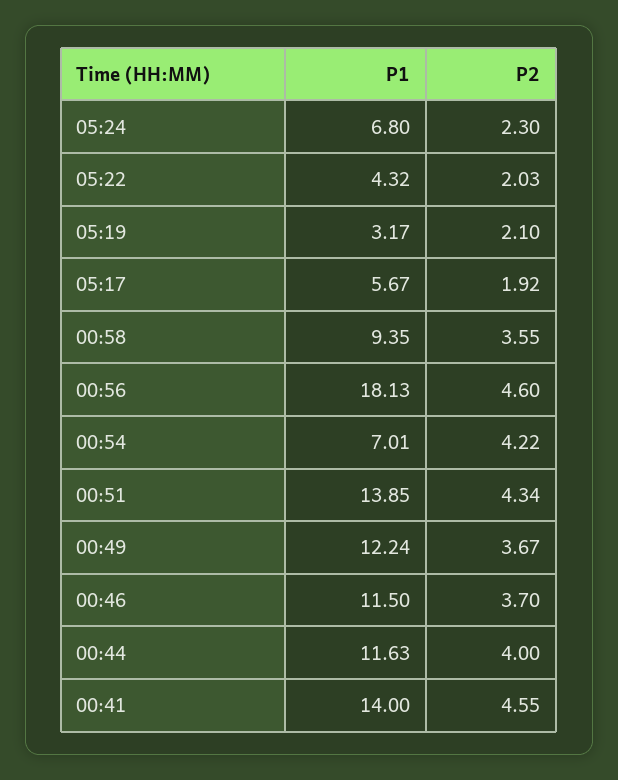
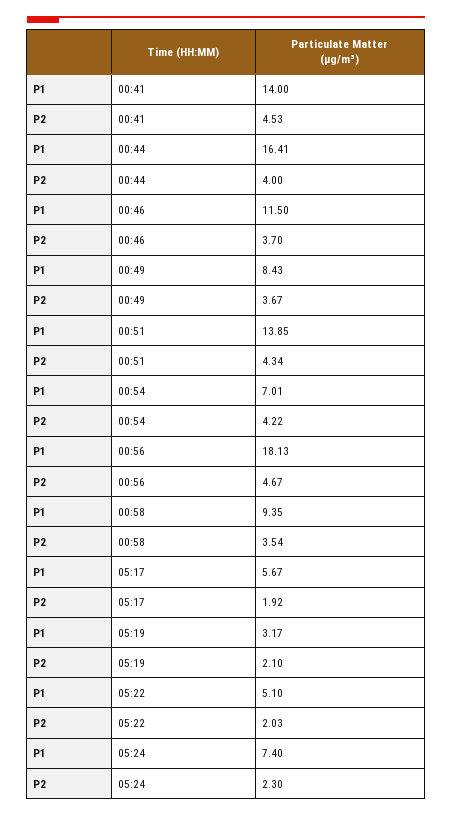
  {
    "P1": {
-     "05:24": 6.8,
+     "05:24": 7.4,
-     "05:22": 4.32,
+     "05:22": 5.1,
      "05:19": 3.17,
      "05:17": 5.67,
      "00:58": 9.35,
      "00:56": 18.13,
      "00:54": 7.01,
      "00:51": 13.85,
-     "00:49": 12.24,
+     "00:49": 8.43,
      "00:46": 11.5,
-     "00:44": 11.63,
+     "00:44": 16.41,
      "00:41": 14
    },
    "P2": {
      "05:24": 2.3,
      "05:22": 2.03,
      "05:19": 2.1,
      "05:17": 1.92,
-     "00:58": 3.55,
+     "00:58": 3.54,
-     "00:56": 4.6,
+     "00:56": 4.67,
      "00:54": 4.22,
      "00:51": 4.34,
      "00:49": 3.67,
      "00:46": 3.7,
      "00:44": 4,
-     "00:41": 4.55
+     "00:41": 4.53
    }
  }

